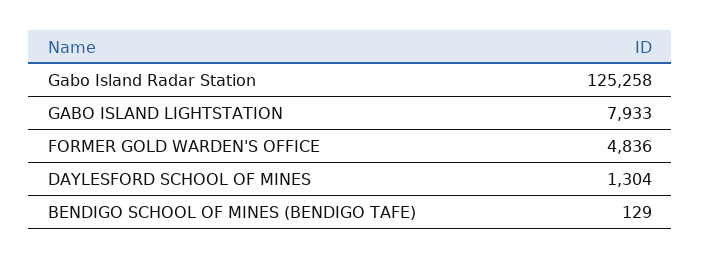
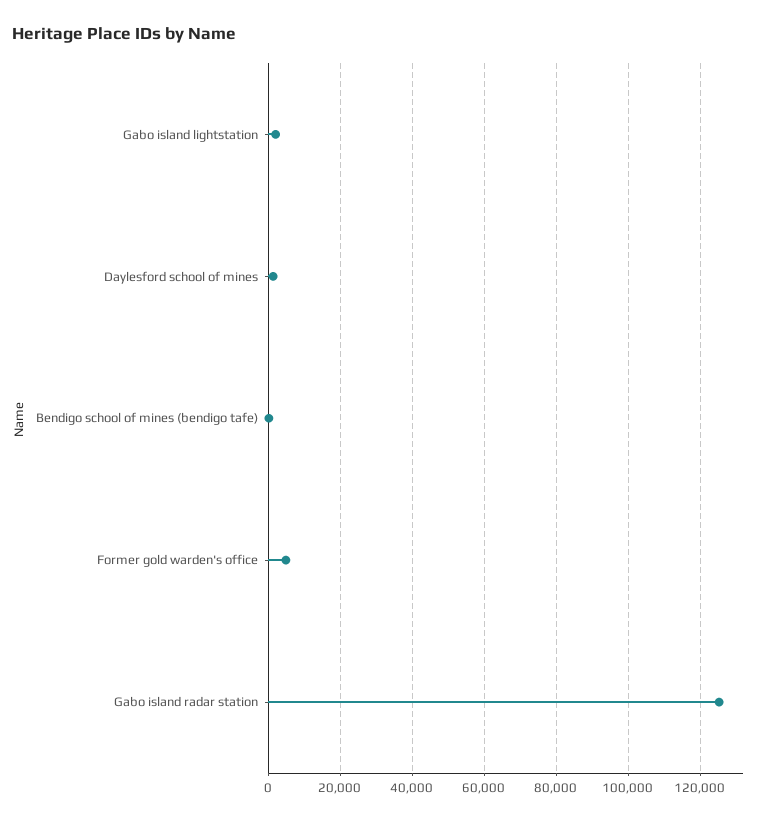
  {
    "Gabo Island Radar Station": 125258,
-   "GABO ISLAND LIGHTSTATION": 7933,
+   "GABO ISLAND LIGHTSTATION": 2000,
    "FORMER GOLD WARDEN'S OFFICE": 4836,
    "DAYLESFORD SCHOOL OF MINES": 1304,
    "BENDIGO SCHOOL OF MINES (BENDIGO TAFE)": 129
  }

